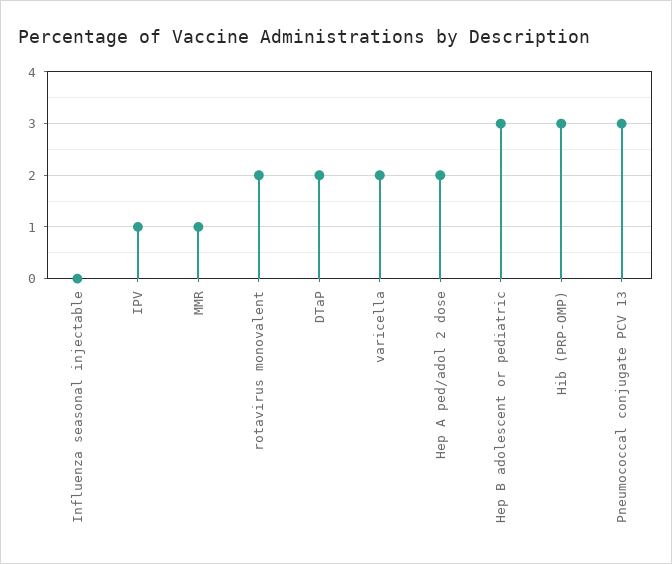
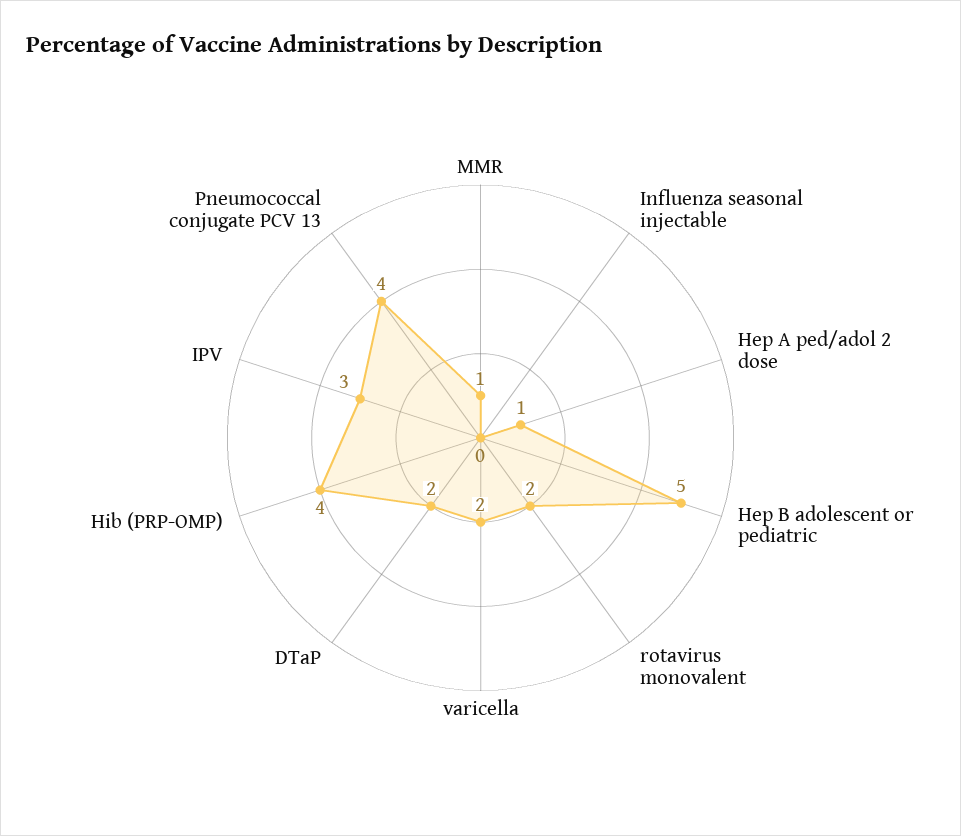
  {
    "Influenza seasonal injectable": 0,
-   "IPV": 1,
+   "IPV": 3,
    "MMR": 1,
    "rotavirus monovalent": 2,
    "DTaP": 2,
    "varicella": 2,
-   "Hep A ped/adol 2 dose": 2,
+   "Hep A ped/adol 2 dose": 1,
-   "Hep B adolescent or pediatric": 3,
+   "Hep B adolescent or pediatric": 5,
-   "Hib (PRP-OMP)": 3,
+   "Hib (PRP-OMP)": 4,
-   "Pneumococcal conjugate PCV 13": 3
+   "Pneumococcal conjugate PCV 13": 4
  }

